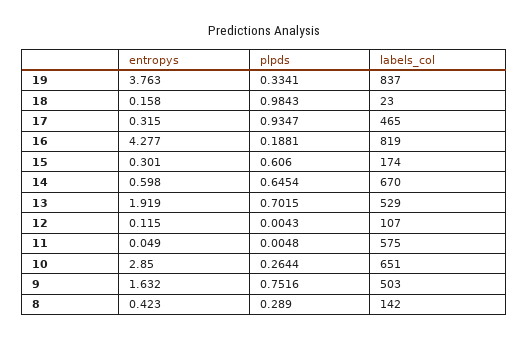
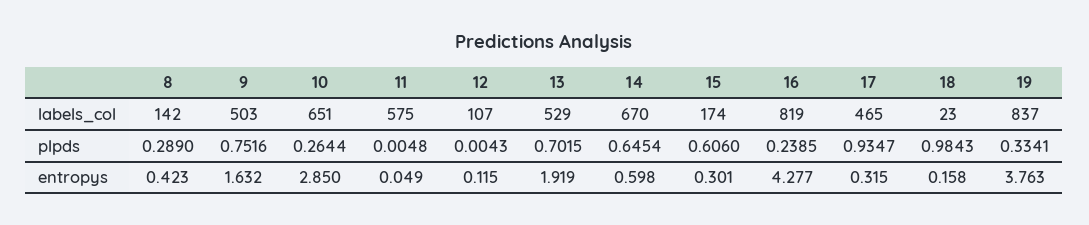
  {
    "entropys": {
      "19": 3.763,
      "18": 0.158,
      "17": 0.315,
      "16": 4.277,
      "15": 0.301,
      "14": 0.598,
      "13": 1.919,
      "12": 0.115,
      "11": 0.049,
      "10": 2.85,
      "9": 1.632,
      "8": 0.423
    },
    "plpds": {
      "19": 0.3341,
      "18": 0.9843,
      "17": 0.9347,
-     "16": 0.1881,
+     "16": 0.2385,
      "15": 0.606,
      "14": 0.6454,
      "13": 0.7015,
      "12": 0.0043,
      "11": 0.0048,
      "10": 0.2644,
      "9": 0.7516,
      "8": 0.289
    },
    "labels_col": {
      "19": 837,
      "18": 23,
      "17": 465,
      "16": 819,
      "15": 174,
      "14": 670,
      "13": 529,
      "12": 107,
      "11": 575,
      "10": 651,
      "9": 503,
      "8": 142
    }
  }

